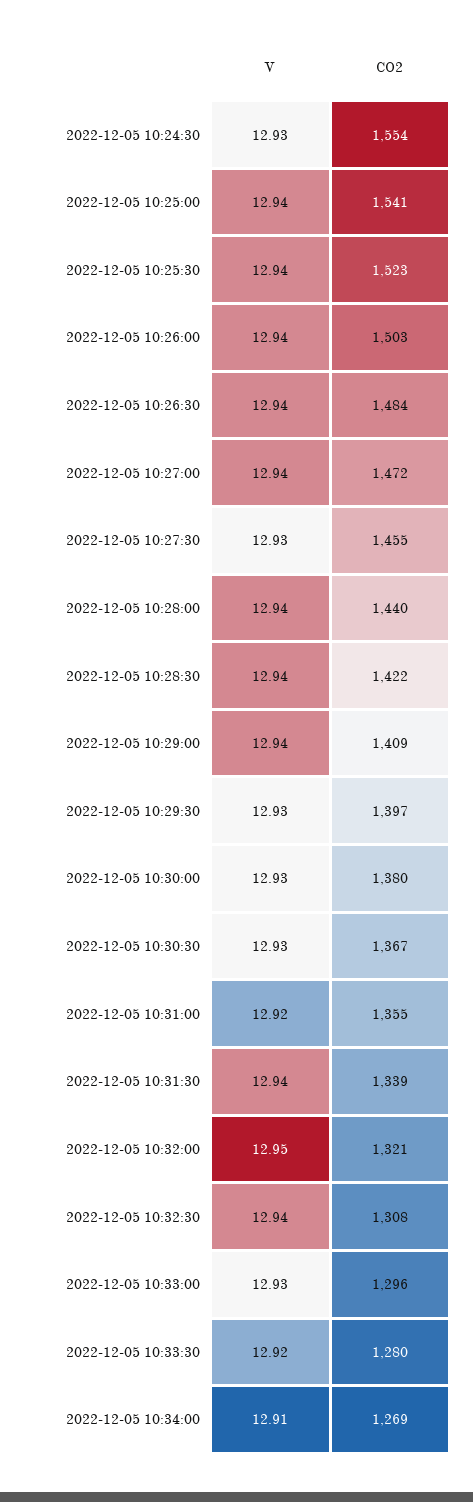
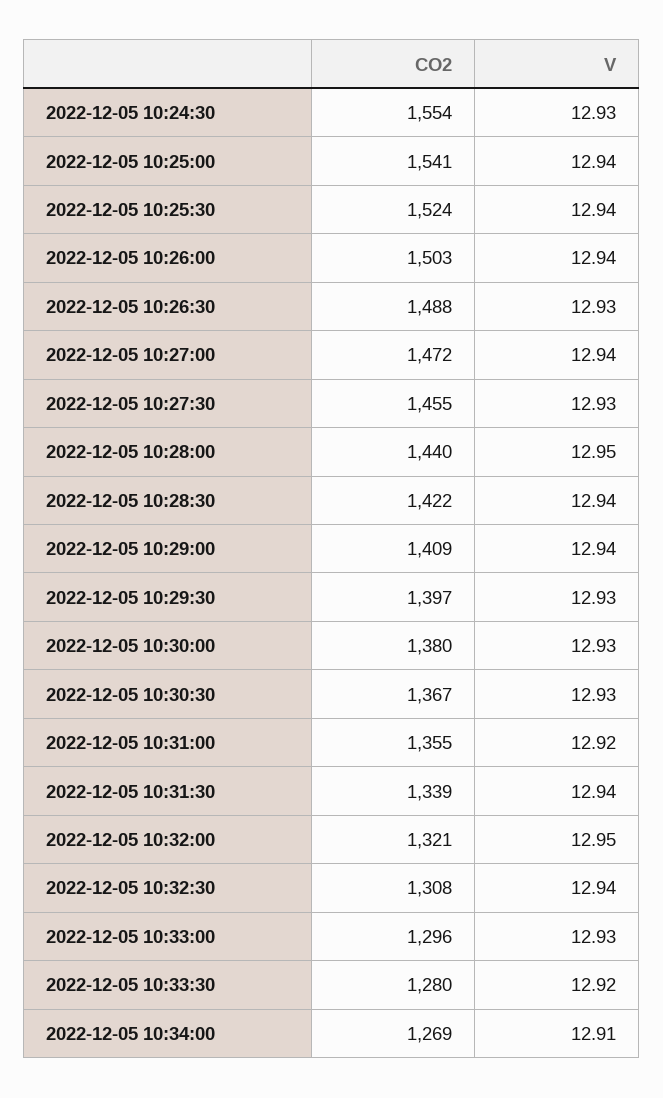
  {
    "V": {
      "2022-12-05 10:24:30": 12.93,
      "2022-12-05 10:25:00": 12.94,
      "2022-12-05 10:25:30": 12.94,
      "2022-12-05 10:26:00": 12.94,
-     "2022-12-05 10:26:30": 12.94,
+     "2022-12-05 10:26:30": 12.93,
      "2022-12-05 10:27:00": 12.94,
      "2022-12-05 10:27:30": 12.93,
-     "2022-12-05 10:28:00": 12.94,
+     "2022-12-05 10:28:00": 12.95,
      "2022-12-05 10:28:30": 12.94,
      "2022-12-05 10:29:00": 12.94,
      "2022-12-05 10:29:30": 12.93,
      "2022-12-05 10:30:00": 12.93,
      "2022-12-05 10:30:30": 12.93,
      "2022-12-05 10:31:00": 12.92,
      "2022-12-05 10:31:30": 12.94,
      "2022-12-05 10:32:00": 12.95,
      "2022-12-05 10:32:30": 12.94,
      "2022-12-05 10:33:00": 12.93,
      "2022-12-05 10:33:30": 12.92,
      "2022-12-05 10:34:00": 12.91
    },
    "CO2": {
      "2022-12-05 10:24:30": 1554,
      "2022-12-05 10:25:00": 1541,
-     "2022-12-05 10:25:30": 1523,
+     "2022-12-05 10:25:30": 1524,
      "2022-12-05 10:26:00": 1503,
-     "2022-12-05 10:26:30": 1484,
+     "2022-12-05 10:26:30": 1488,
      "2022-12-05 10:27:00": 1472,
      "2022-12-05 10:27:30": 1455,
      "2022-12-05 10:28:00": 1440,
      "2022-12-05 10:28:30": 1422,
      "2022-12-05 10:29:00": 1409,
      "2022-12-05 10:29:30": 1397,
      "2022-12-05 10:30:00": 1380,
      "2022-12-05 10:30:30": 1367,
      "2022-12-05 10:31:00": 1355,
      "2022-12-05 10:31:30": 1339,
      "2022-12-05 10:32:00": 1321,
      "2022-12-05 10:32:30": 1308,
      "2022-12-05 10:33:00": 1296,
      "2022-12-05 10:33:30": 1280,
      "2022-12-05 10:34:00": 1269
    }
  }

